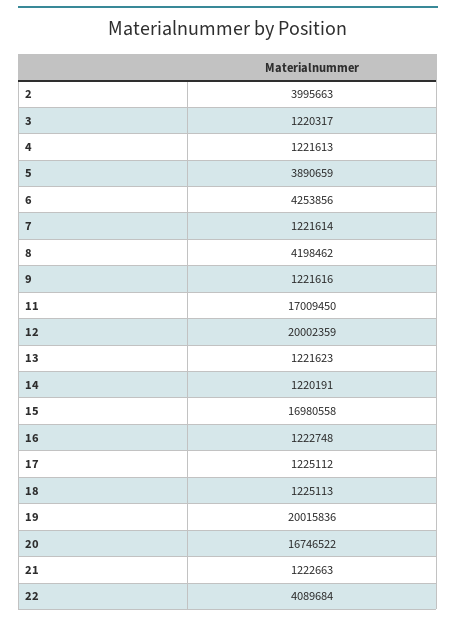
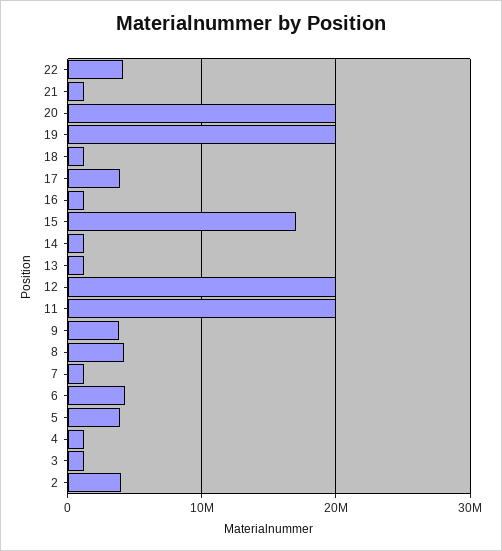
  {
    "2": 3995663,
    "3": 1220317,
    "4": 1221613,
    "5": 3890659,
    "6": 4253856,
    "7": 1221614,
    "8": 4198462,
-   "9": 1221616,
+   "9": 4000000,
-   "11": 17009450,
+   "11": 20000000,
    "12": 20002359,
    "13": 1221623,
    "14": 1220191,
    "15": 16980558,
    "16": 1222748,
-   "17": 1225112,
+   "17": 4000000,
    "18": 1225113,
    "19": 20015836,
-   "20": 16746522,
+   "20": 20000000,
    "21": 1222663,
    "22": 4089684
  }

